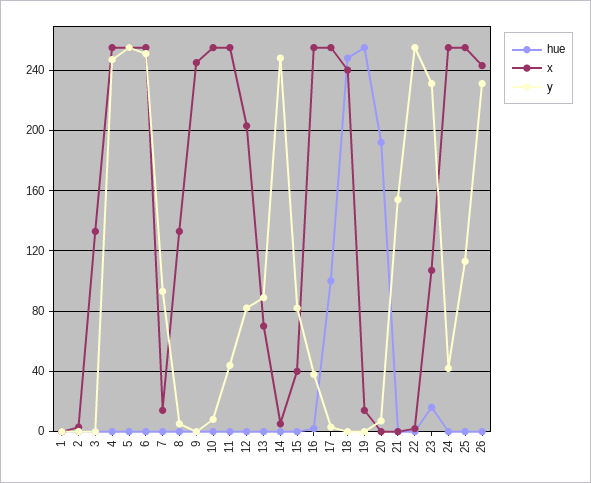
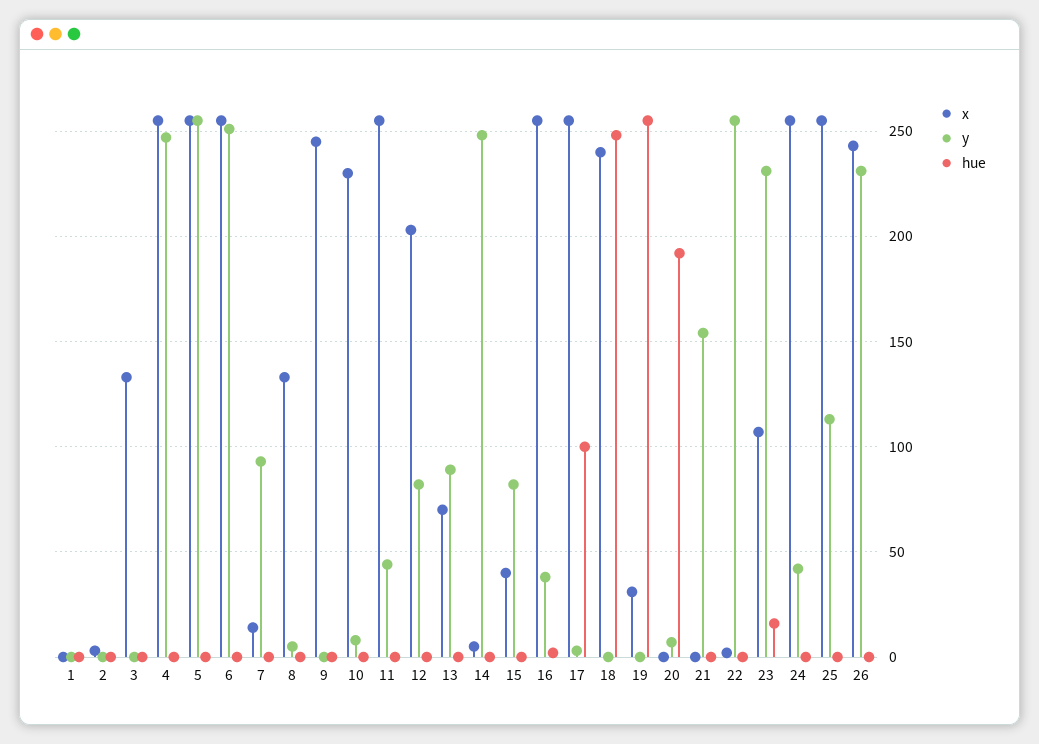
  {
    "hue": {
      "1": 0,
      "2": 0,
      "3": 0,
      "4": 0,
      "5": 0,
      "6": 0,
      "7": 0,
      "8": 0,
      "9": 0,
      "10": 0,
      "11": 0,
      "12": 0,
      "13": 0,
      "14": 0,
      "15": 0,
      "16": 0,
      "17": 100,
      "18": 250,
      "19": 255,
      "20": 190,
      "21": 0,
      "22": 0,
      "23": 15,
      "24": 0,
      "25": 0,
      "26": 0
    },
    "x": {
      "1": 0,
      "2": 5,
      "3": 135,
      "4": 255,
      "5": 255,
      "6": 255,
      "7": 15,
      "8": 135,
      "9": 245,
-     "10": 255,
+     "10": 230,
      "11": 255,
      "12": 205,
      "13": 70,
      "14": 5,
      "15": 40,
      "16": 255,
      "17": 255,
      "18": 240,
-     "19": 15,
+     "19": 30,
      "20": 0,
      "21": 0,
      "22": 0,
      "23": 105,
      "24": 255,
      "25": 255,
      "26": 245
    },
    "y": {
      "1": 0,
      "2": 0,
      "3": 0,
      "4": 245,
      "5": 255,
      "6": 250,
      "7": 95,
      "8": 5,
      "9": 0,
      "10": 10,
      "11": 45,
      "12": 80,
      "13": 90,
      "14": 250,
      "15": 80,
      "16": 40,
      "17": 5,
      "18": 0,
      "19": 0,
      "20": 5,
      "21": 155,
      "22": 255,
      "23": 230,
      "24": 40,
      "25": 115,
      "26": 230
    }
  }

